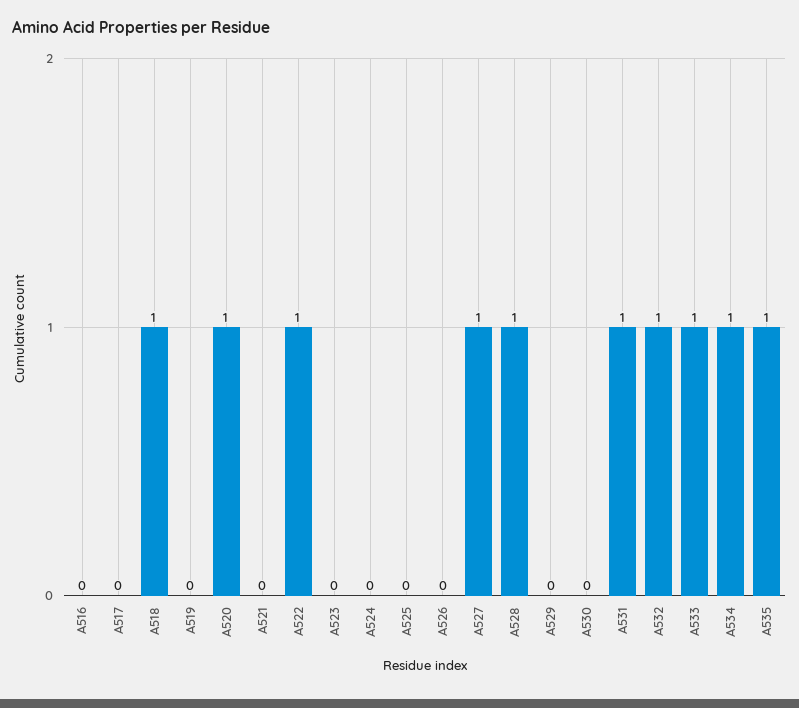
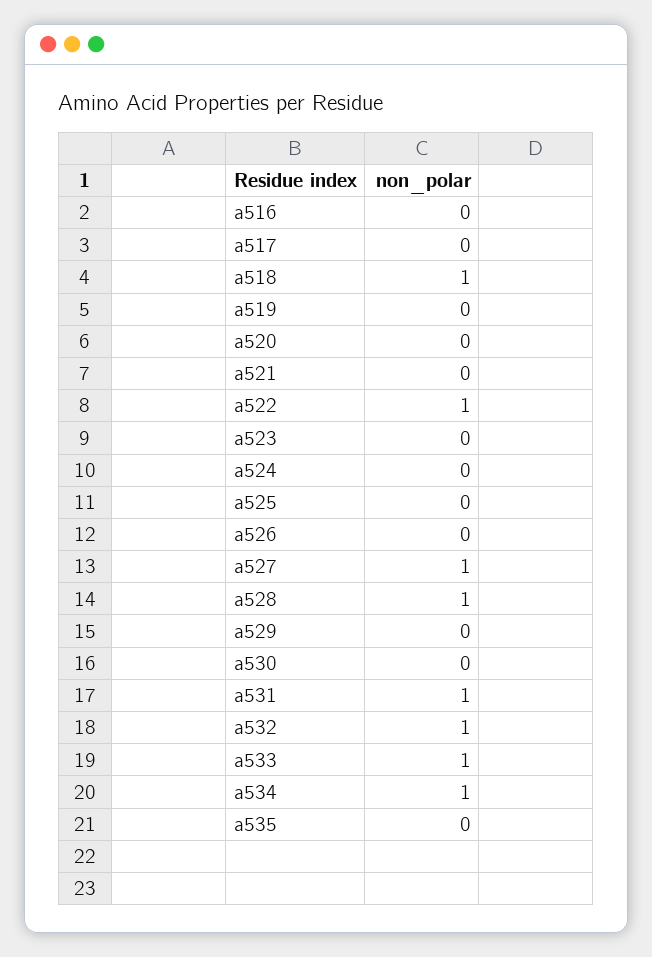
  {
    "A516": 0,
    "A517": 0,
    "A518": 1,
    "A519": 0,
-   "A520": 1,
+   "A520": 0,
    "A521": 0,
    "A522": 1,
    "A523": 0,
    "A524": 0,
    "A525": 0,
    "A526": 0,
    "A527": 1,
    "A528": 1,
    "A529": 0,
    "A530": 0,
    "A531": 1,
    "A532": 1,
    "A533": 1,
    "A534": 1,
-   "A535": 1
+   "A535": 0
  }

